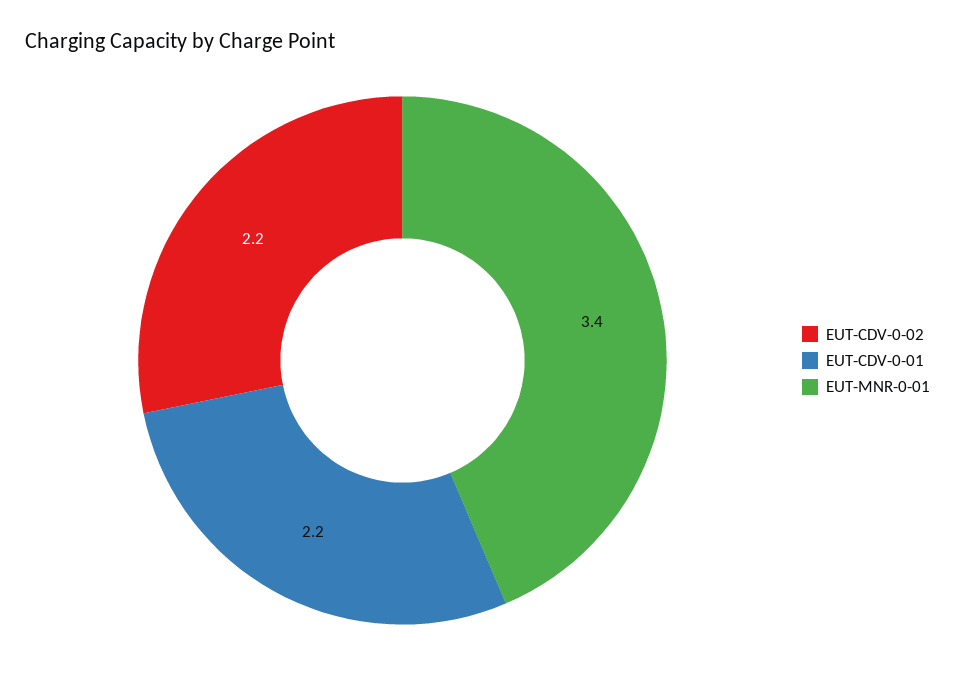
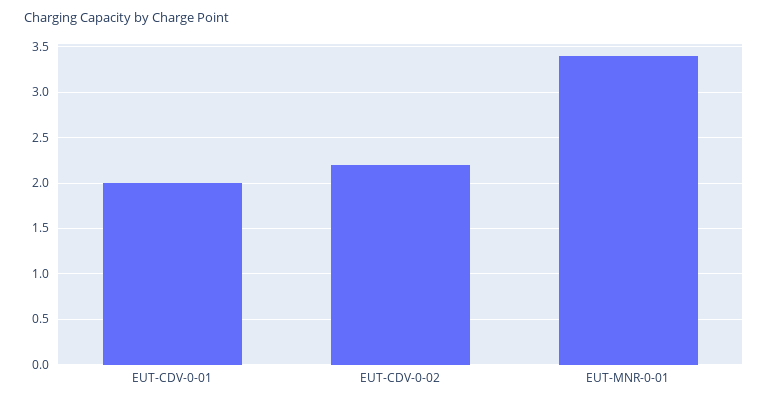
  {
    "EUT-CDV-0-02": 2.2,
-   "EUT-CDV-0-01": 2.2,
+   "EUT-CDV-0-01": 2,
    "EUT-MNR-0-01": 3.4
  }

